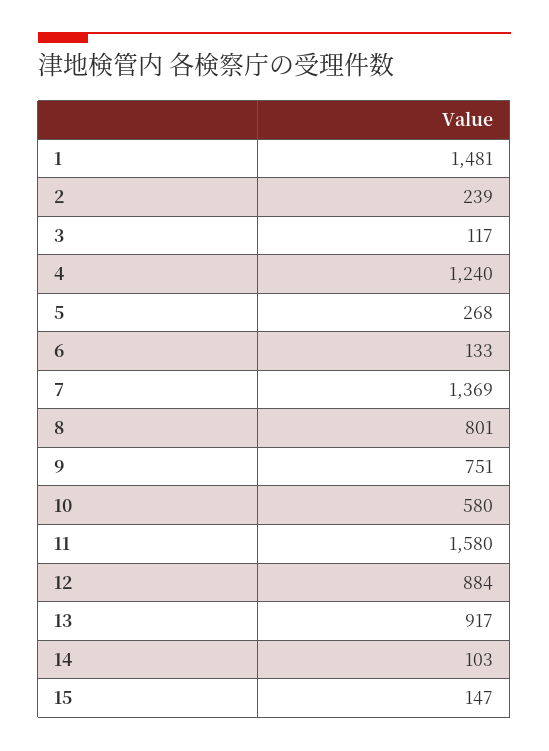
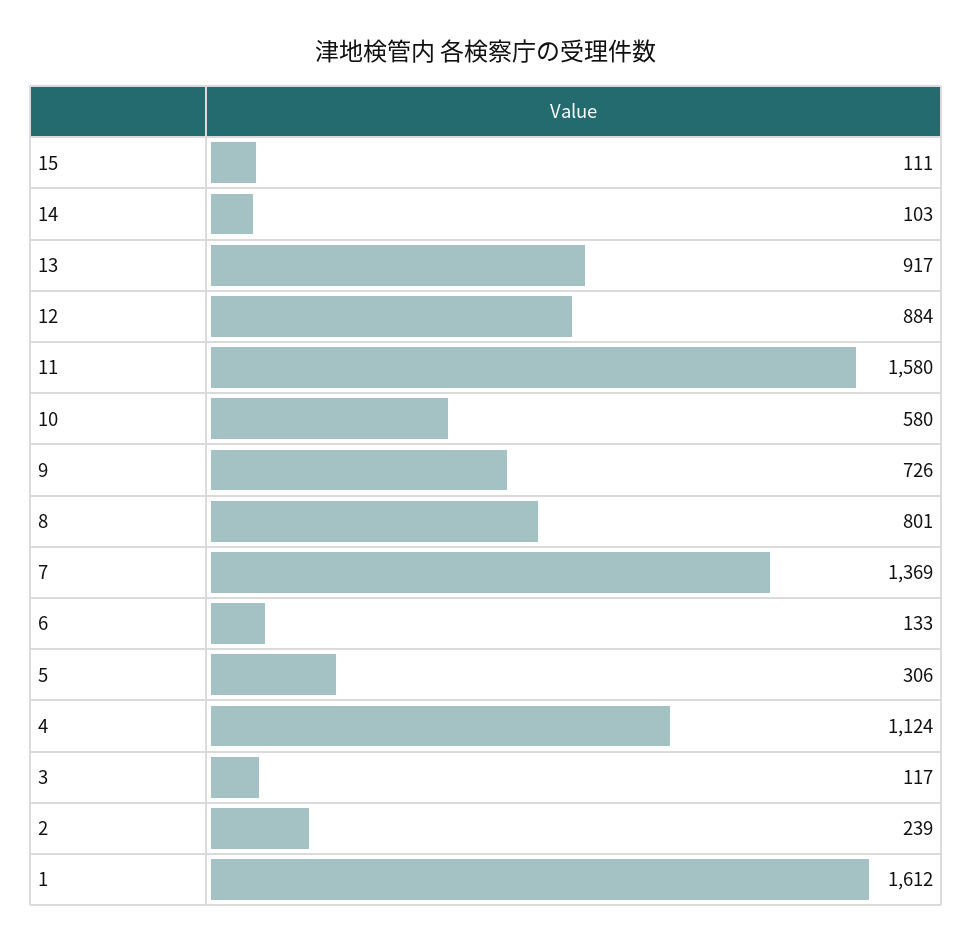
  {
-   "1": 1481,
+   "1": 1612,
    "2": 239,
    "3": 117,
-   "4": 1240,
+   "4": 1124,
-   "5": 268,
+   "5": 306,
    "6": 133,
    "7": 1369,
    "8": 801,
-   "9": 751,
+   "9": 726,
    "10": 580,
    "11": 1580,
    "12": 884,
    "13": 917,
    "14": 103,
-   "15": 147
+   "15": 111
  }

